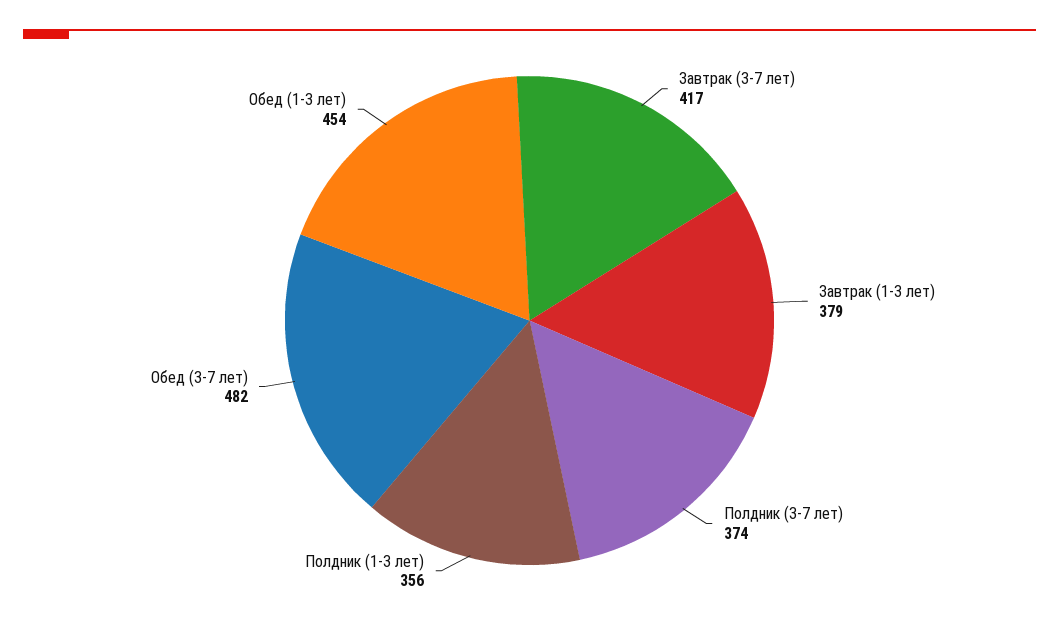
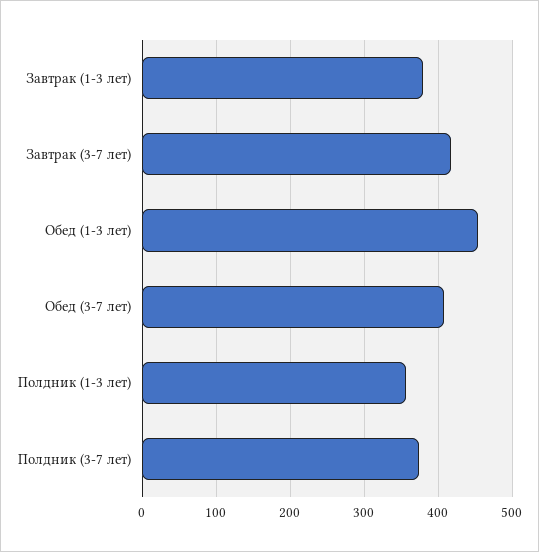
  {
    "Завтрак (3-7 лет)": 417,
    "Завтрак (1-3 лет)": 379,
    "Полдник (3-7 лет)": 374,
    "Полдник (1-3 лет)": 356,
-   "Обед (3-7 лет)": 482,
+   "Обед (3-7 лет)": 410,
    "Обед (1-3 лет)": 454
  }

